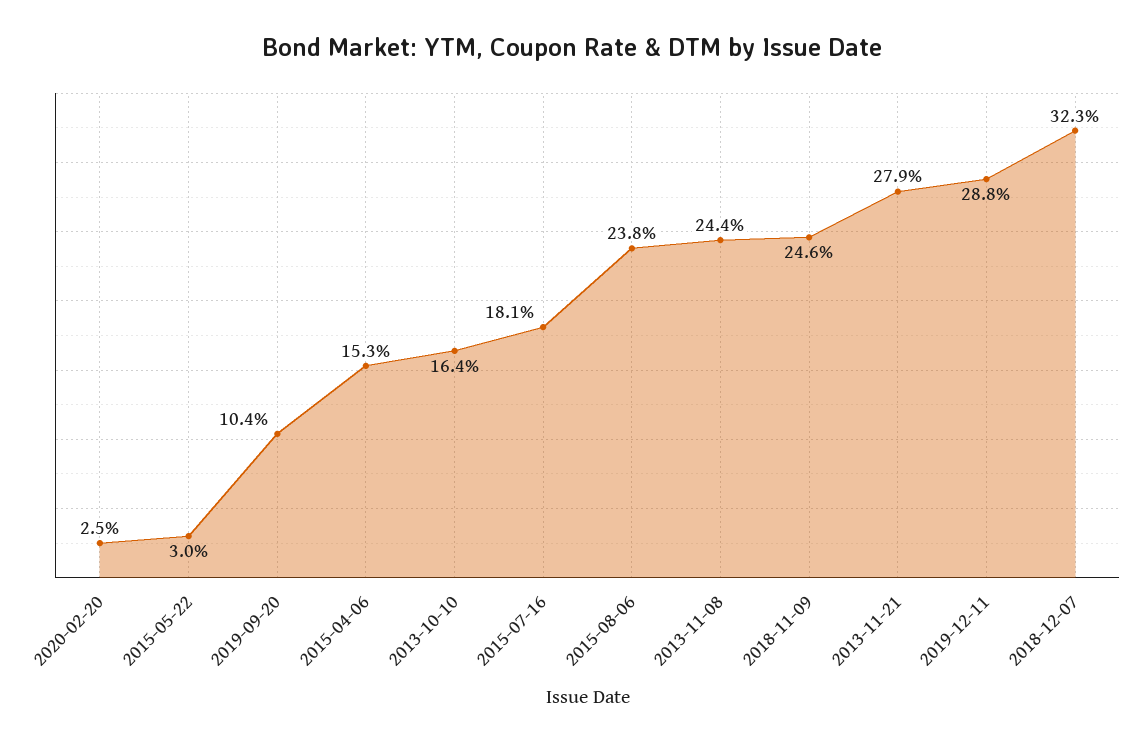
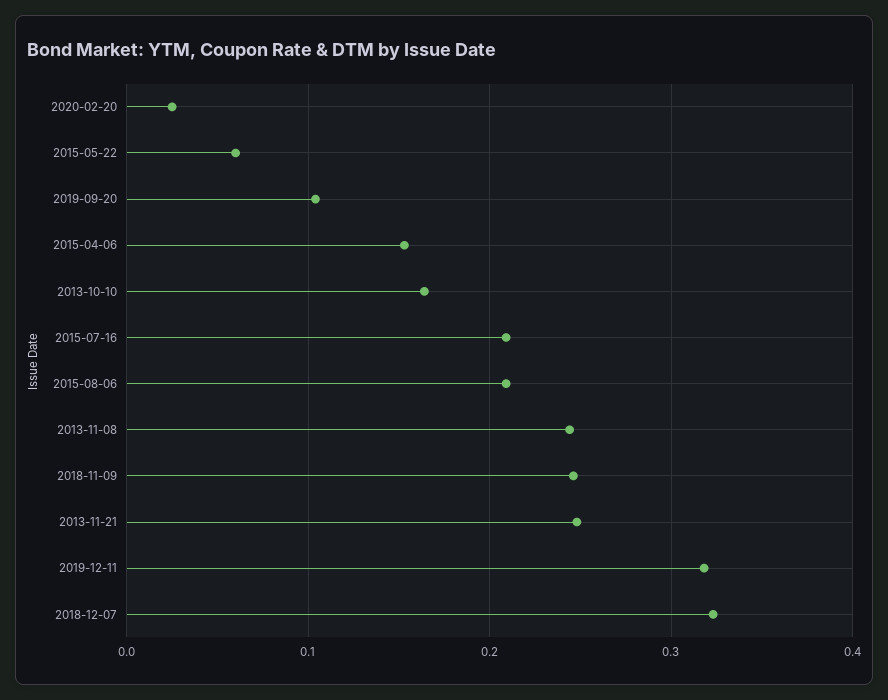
  {
    "2020-02-20": 0.025,
-   "2015-05-22": 0.03,
+   "2015-05-22": 0.06,
    "2019-09-20": 0.104,
    "2015-04-06": 0.153,
    "2013-10-10": 0.164,
-   "2015-07-16": 0.181,
+   "2015-07-16": 0.21,
-   "2015-08-06": 0.238,
+   "2015-08-06": 0.21,
    "2013-11-08": 0.244,
    "2018-11-09": 0.246,
-   "2013-11-21": 0.279,
+   "2013-11-21": 0.25,
-   "2019-12-11": 0.288,
+   "2019-12-11": 0.32,
    "2018-12-07": 0.323
  }

